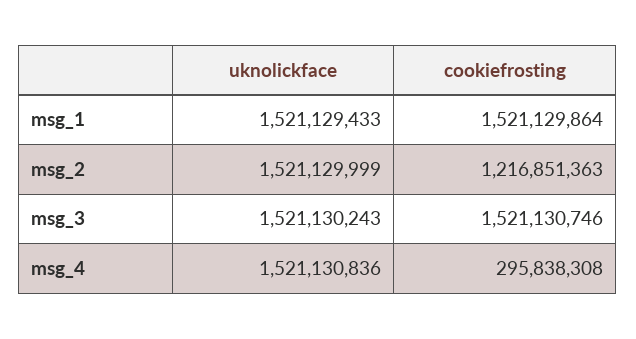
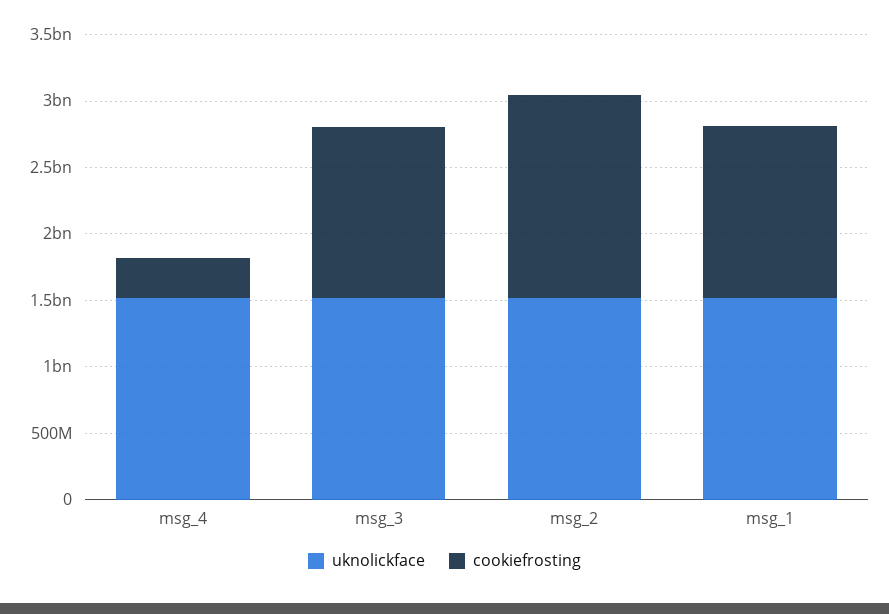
  {
    "uknolickface": {
      "msg_1": 1521129433,
      "msg_2": 1521129999,
      "msg_3": 1521130243,
      "msg_4": 1521130836
    },
    "cookiefrosting": {
-     "msg_1": 1521129864,
+     "msg_1": 1300000000,
-     "msg_2": 1216851363,
+     "msg_2": 1500000000,
-     "msg_3": 1521130746,
+     "msg_3": 1300000000,
      "msg_4": 295838308
    }
  }

